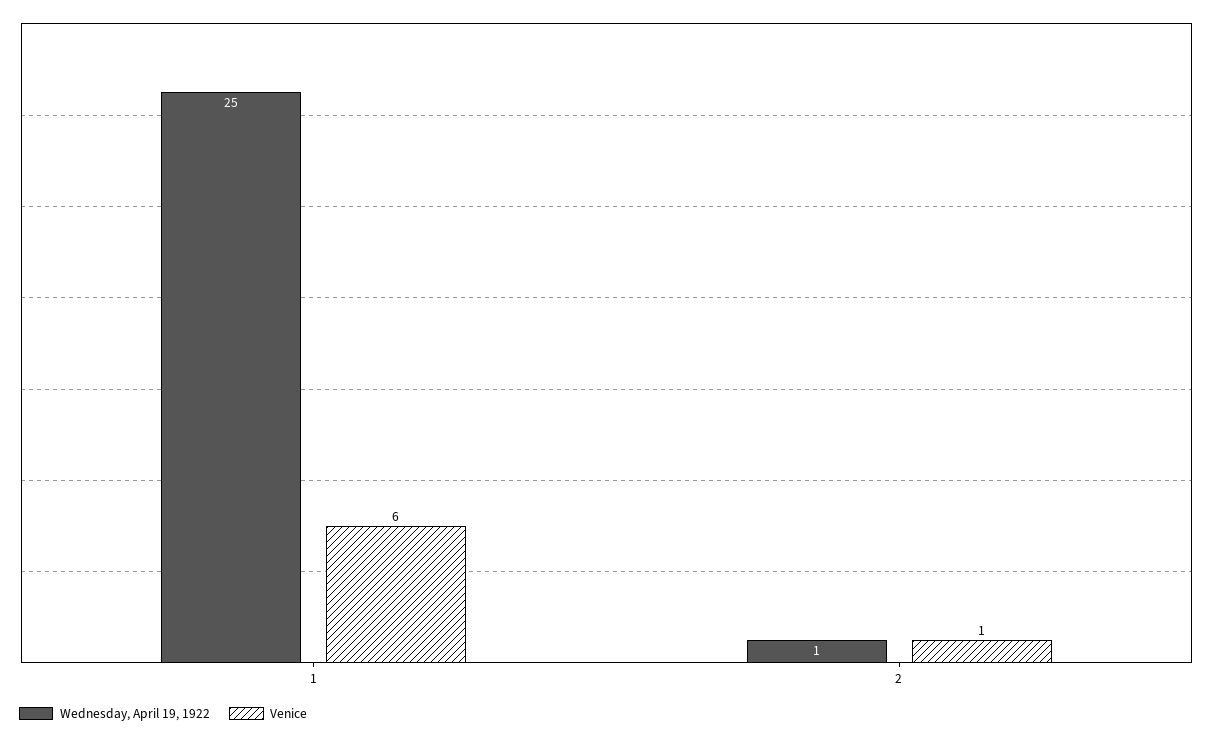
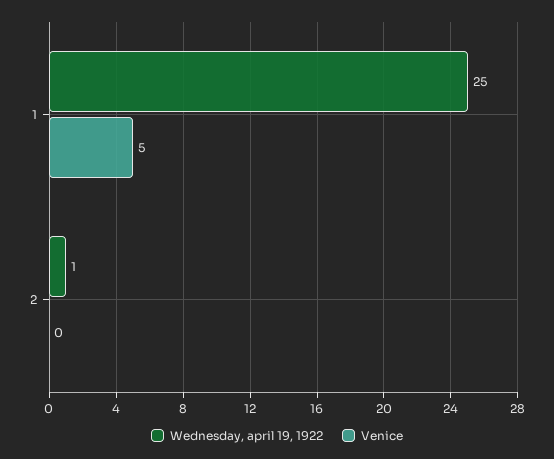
  {
    "Wednesday, April 19, 1922": {
      "1": 25,
      "2": 1
    },
    "Venice": {
-     "1": 6,
+     "1": 5,
-     "2": 1
+     "2": 0
    }
  }

